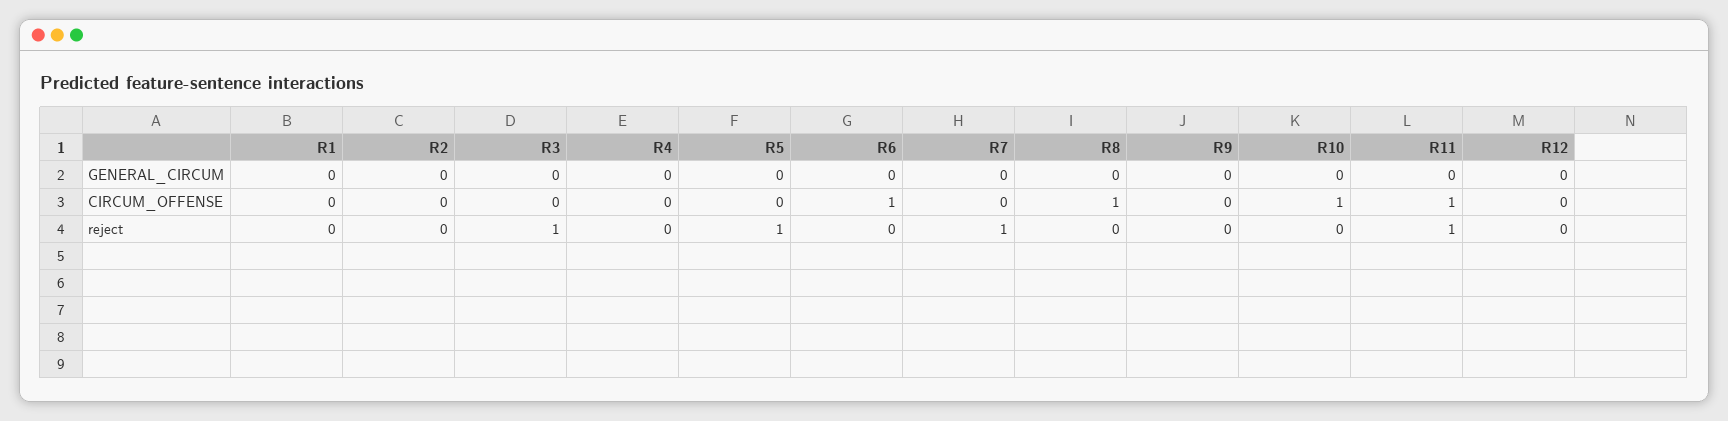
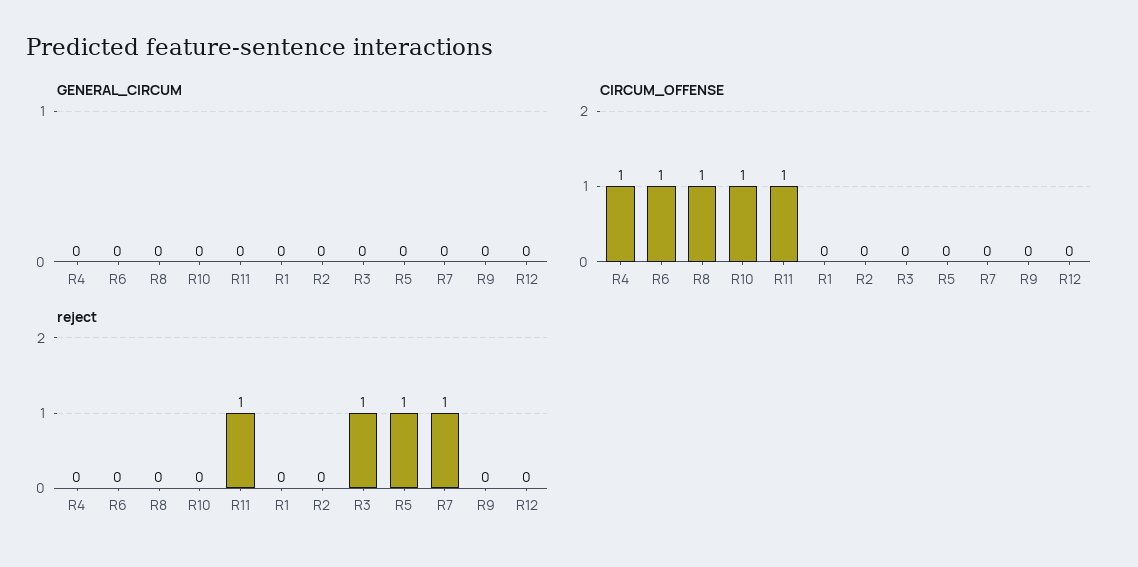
  {
    "GENERAL_CIRCUM": {
      "R1": 0,
      "R2": 0,
      "R3": 0,
      "R4": 0,
      "R5": 0,
      "R6": 0,
      "R7": 0,
      "R8": 0,
      "R9": 0,
      "R10": 0,
      "R11": 0,
      "R12": 0
    },
    "CIRCUM_OFFENSE": {
      "R1": 0,
      "R2": 0,
      "R3": 0,
-     "R4": 0,
+     "R4": 1,
      "R5": 0,
      "R6": 1,
      "R7": 0,
      "R8": 1,
      "R9": 0,
      "R10": 1,
      "R11": 1,
      "R12": 0
    },
    "reject": {
      "R1": 0,
      "R2": 0,
      "R3": 1,
      "R4": 0,
      "R5": 1,
      "R6": 0,
      "R7": 1,
      "R8": 0,
      "R9": 0,
      "R10": 0,
      "R11": 1,
      "R12": 0
    }
  }

